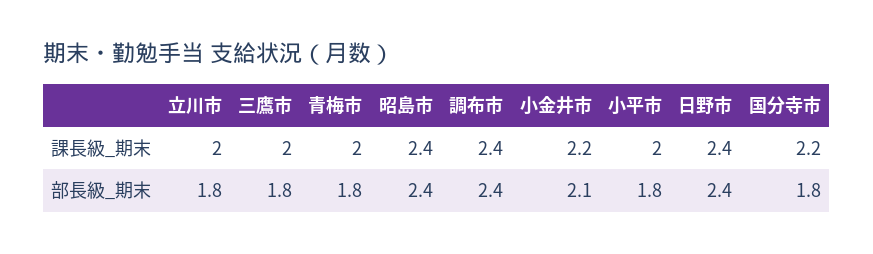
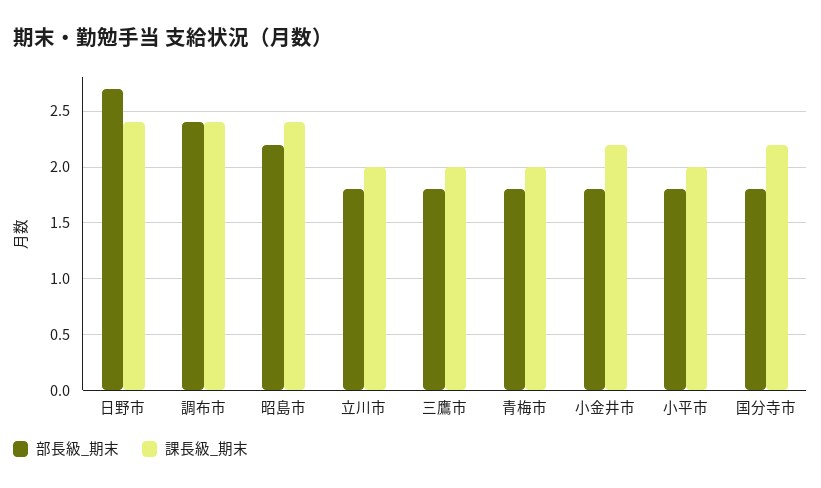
  {
    "課長級_期末": {
      "立川市": 2,
      "三鷹市": 2,
      "青梅市": 2,
      "昭島市": 2.4,
      "調布市": 2.4,
      "小金井市": 2.2,
      "小平市": 2,
      "日野市": 2.4,
      "国分寺市": 2.2
    },
    "部長級_期末": {
      "立川市": 1.8,
      "三鷹市": 1.8,
      "青梅市": 1.8,
-     "昭島市": 2.4,
+     "昭島市": 2.2,
      "調布市": 2.4,
-     "小金井市": 2.1,
+     "小金井市": 1.8,
      "小平市": 1.8,
-     "日野市": 2.4,
+     "日野市": 2.7,
      "国分寺市": 1.8
    }
  }

